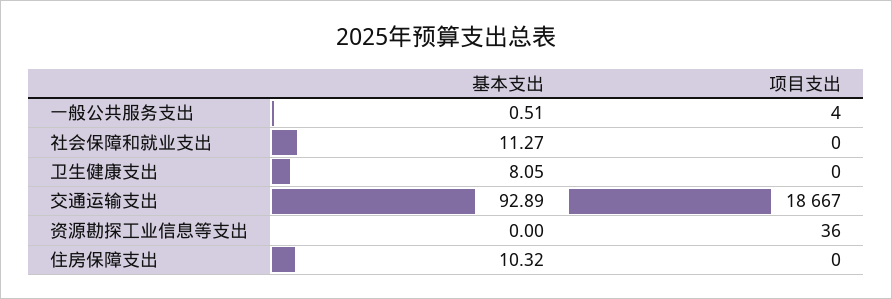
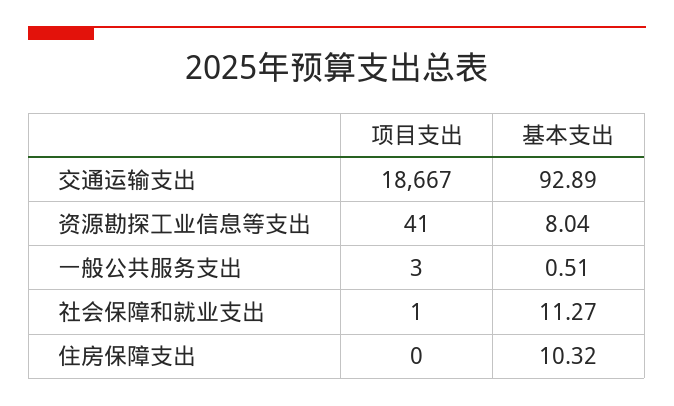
  {
    "基本支出": {
      "一般公共服务支出": 0.51,
      "社会保障和就业支出": 11.27,
-     "卫生健康支出": 8.05,
      "交通运输支出": 92.89,
-     "资源勘探工业信息等支出": 0,
+     "资源勘探工业信息等支出": 8.04,
      "住房保障支出": 10.32
    },
    "项目支出": {
-     "一般公共服务支出": 4,
+     "一般公共服务支出": 3,
-     "社会保障和就业支出": 0,
+     "社会保障和就业支出": 1,
-     "卫生健康支出": 0,
      "交通运输支出": 18667,
-     "资源勘探工业信息等支出": 36,
+     "资源勘探工业信息等支出": 41,
      "住房保障支出": 0
    }
  }

